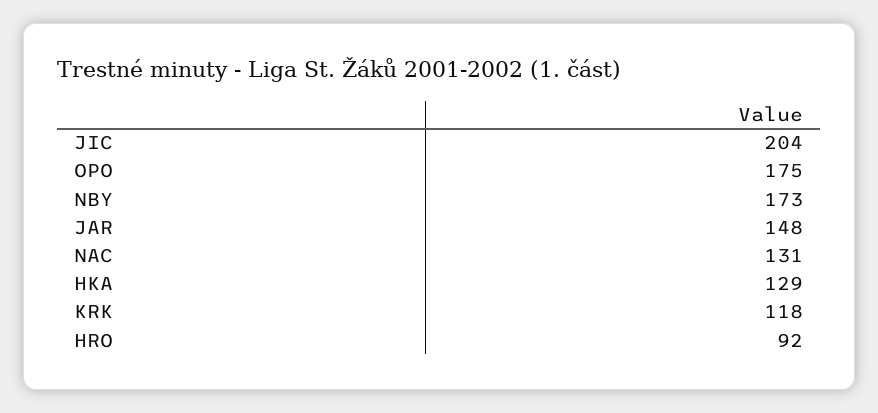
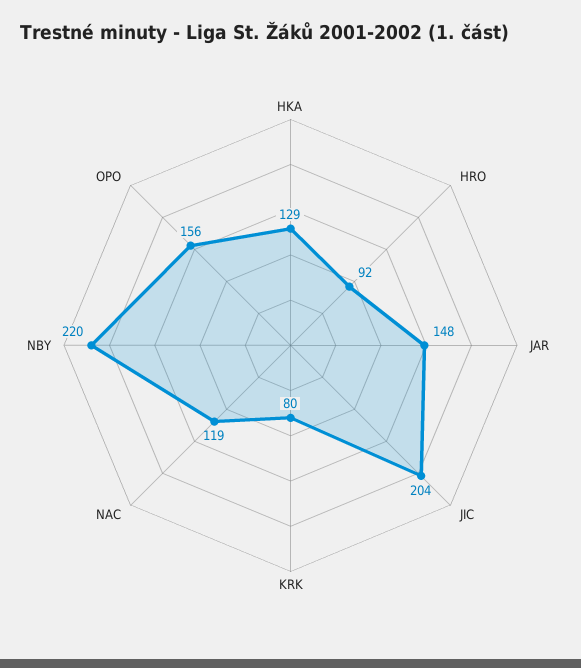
  {
    "JIC": 204,
-   "OPO": 175,
+   "OPO": 156,
-   "NBY": 173,
+   "NBY": 220,
    "JAR": 148,
-   "NAC": 131,
+   "NAC": 119,
    "HKA": 129,
-   "KRK": 118,
+   "KRK": 80,
    "HRO": 92
  }

